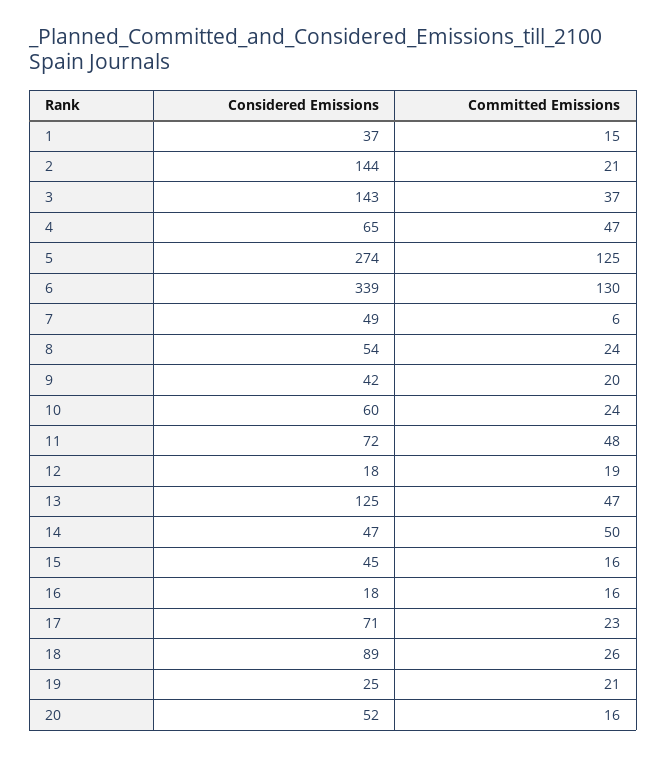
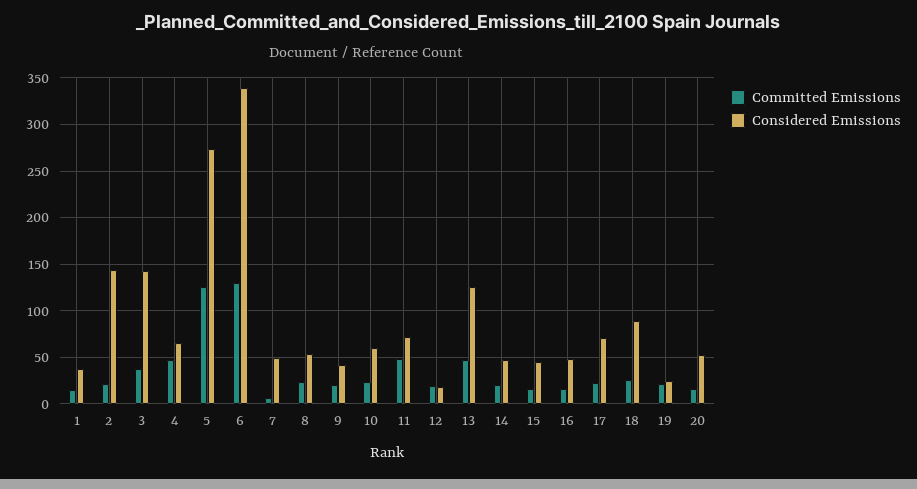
  {
    "Considered Emissions": {
      "1": 37,
      "2": 144,
      "3": 143,
      "4": 65,
      "5": 274,
      "6": 339,
      "7": 49,
      "8": 54,
      "9": 42,
      "10": 60,
      "11": 72,
      "12": 18,
      "13": 125,
      "14": 47,
      "15": 45,
-     "16": 18,
+     "16": 50,
      "17": 71,
      "18": 89,
      "19": 25,
      "20": 52
    },
    "Committed Emissions": {
      "1": 15,
      "2": 21,
      "3": 37,
      "4": 47,
      "5": 125,
      "6": 130,
      "7": 6,
      "8": 24,
      "9": 20,
      "10": 24,
      "11": 48,
      "12": 19,
      "13": 47,
-     "14": 50,
+     "14": 20,
      "15": 16,
      "16": 16,
      "17": 23,
      "18": 26,
      "19": 21,
      "20": 16
    }
  }

